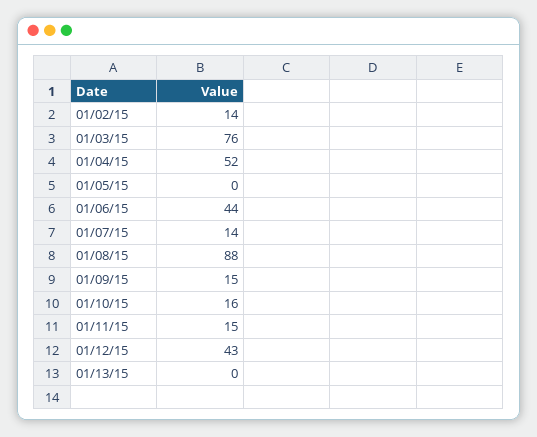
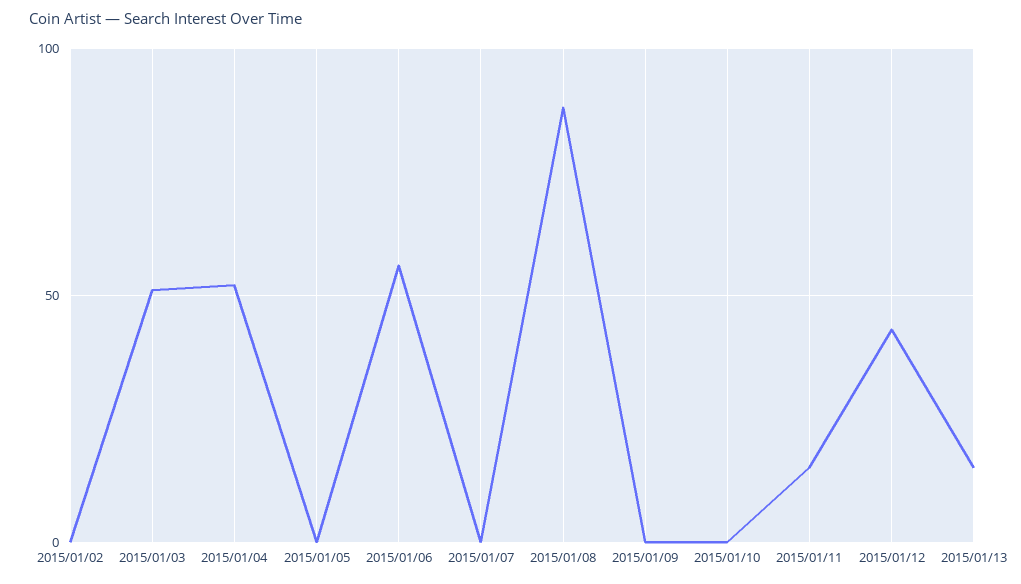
  {
-   "01/02/15": 14,
+   "01/02/15": 0,
-   "01/03/15": 76,
+   "01/03/15": 50,
    "01/04/15": 52,
    "01/05/15": 0,
-   "01/06/15": 44,
+   "01/06/15": 55,
-   "01/07/15": 14,
+   "01/07/15": 0,
    "01/08/15": 88,
-   "01/09/15": 15,
+   "01/09/15": 0,
-   "01/10/15": 16,
+   "01/10/15": 0,
    "01/11/15": 15,
    "01/12/15": 43,
-   "01/13/15": 0
+   "01/13/15": 15
  }

